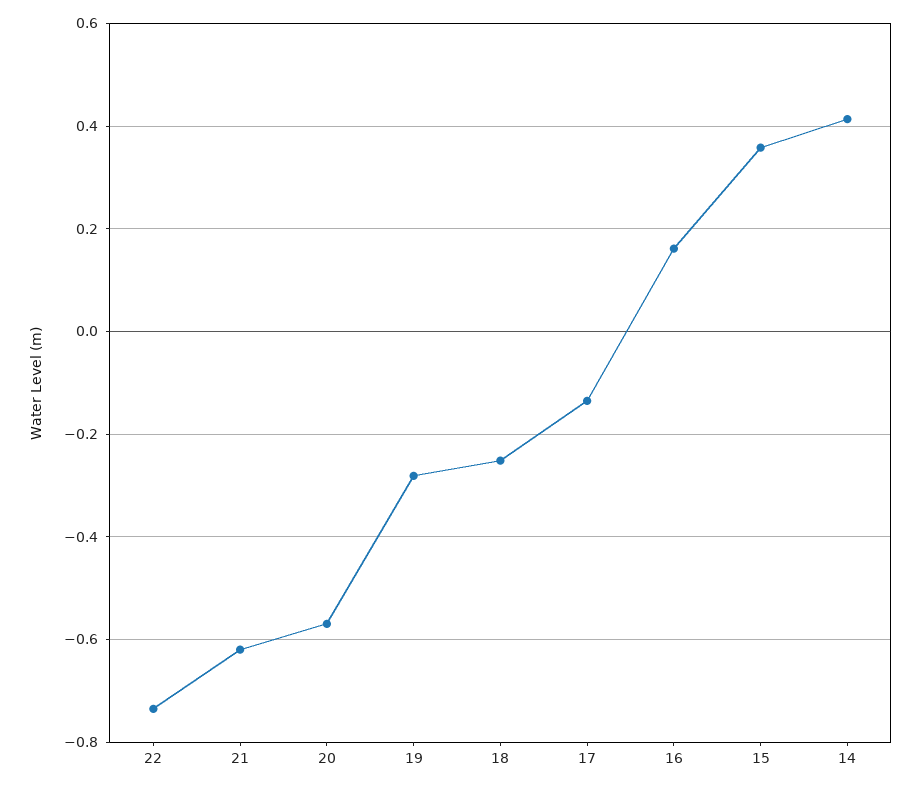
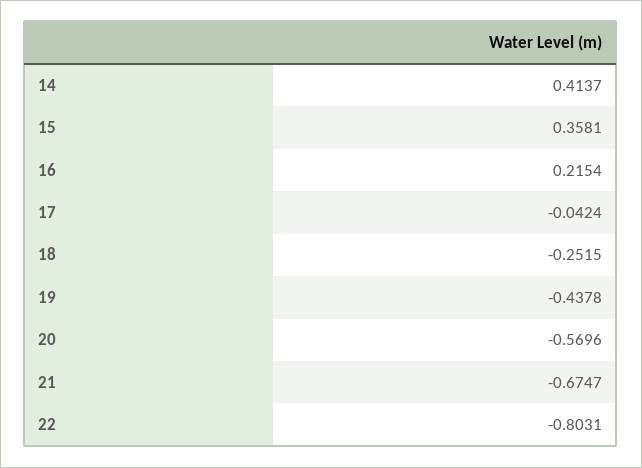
  {
-   "22": -0.74,
+   "22": -0.8031,
-   "21": -0.62,
+   "21": -0.6747,
    "20": -0.5696,
-   "19": -0.28,
+   "19": -0.4378,
    "18": -0.2515,
-   "17": -0.14,
+   "17": -0.0424,
-   "16": 0.16,
+   "16": 0.2154,
    "15": 0.3581,
    "14": 0.4137
  }

